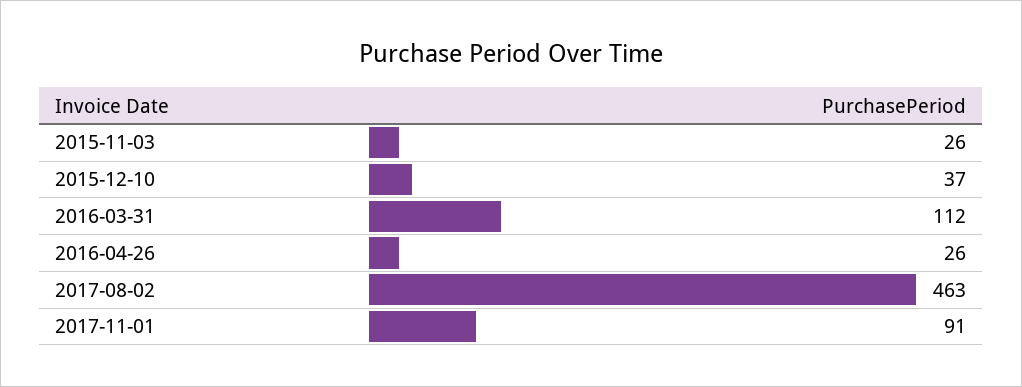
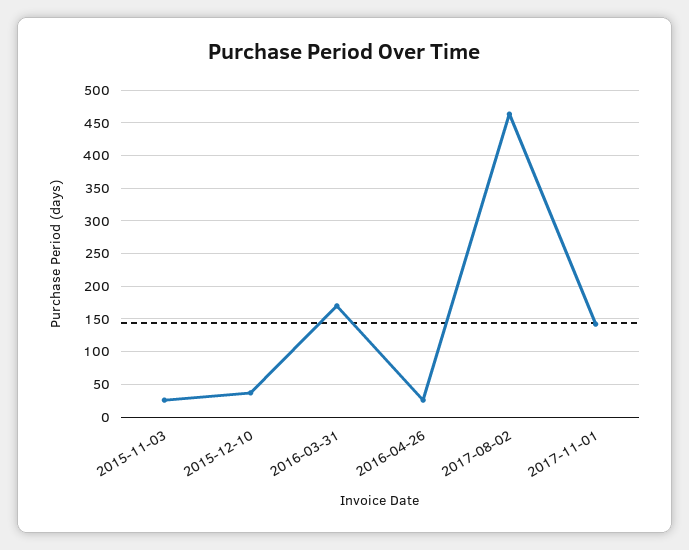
  {
    "2015-11-03": 26,
    "2015-12-10": 37,
-   "2016-03-31": 112,
+   "2016-03-31": 170,
    "2016-04-26": 26,
    "2017-08-02": 463,
-   "2017-11-01": 91
+   "2017-11-01": 140
  }

